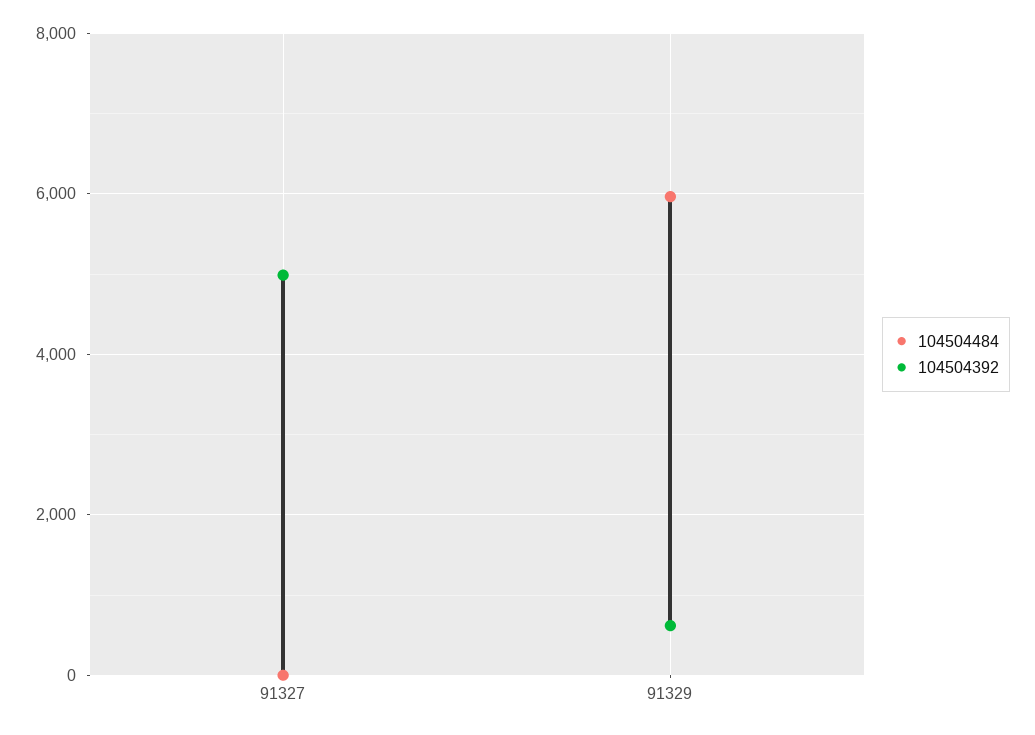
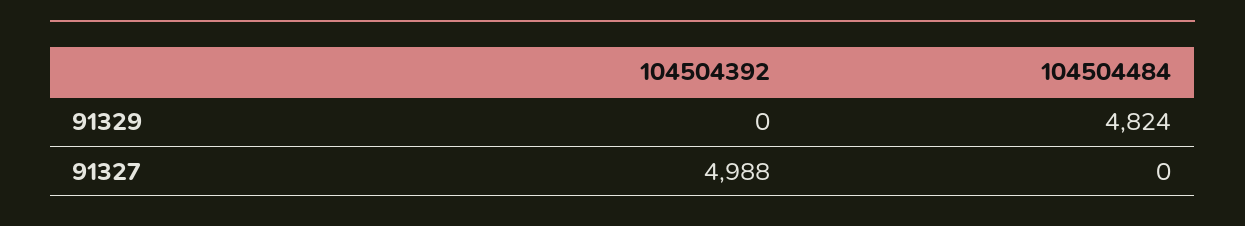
  {
    "104504484": {
      "91327": 0,
-     "91329": 6000
+     "91329": 4824
    },
    "104504392": {
      "91327": 4988,
-     "91329": 600
+     "91329": 0
    }
  }

